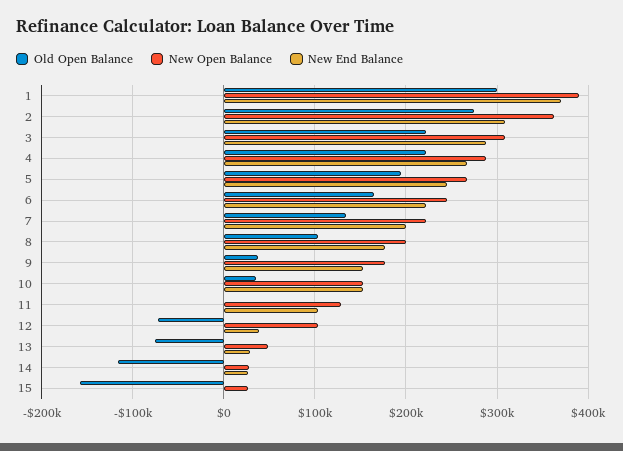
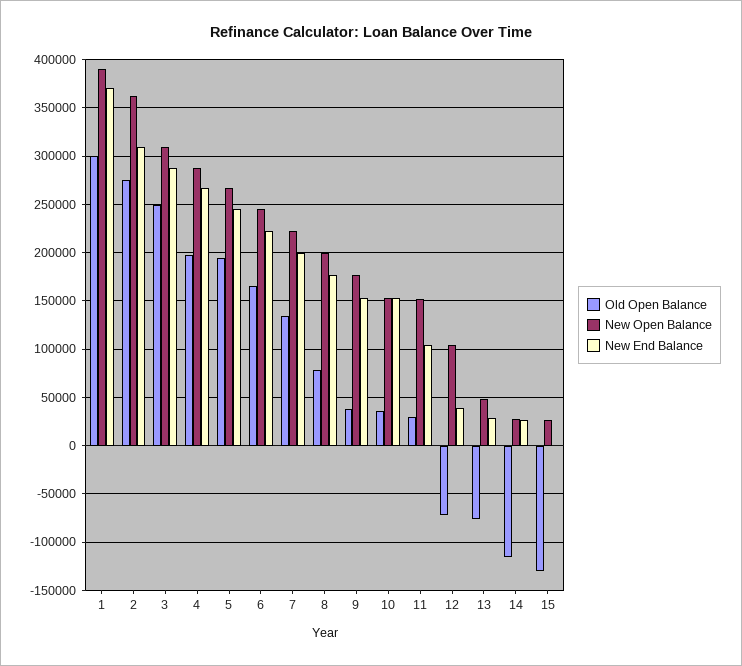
  {
    "Old Open Balance": {
      "1": 300000,
      "2": 280000,
-     "3": 220000,
+     "3": 250000,
-     "4": 220000,
+     "4": 200000,
      "5": 190000,
      "6": 160000,
      "7": 130000,
-     "8": 100000,
+     "8": 80000,
      "9": 40000,
      "10": 40000,
-     "11": 0,
+     "11": 30000,
      "12": -70000,
      "13": -80000,
      "14": -120000,
-     "15": -160000
+     "15": -130000
    },
    "New Open Balance": {
      "1": 390000,
      "2": 360000,
      "3": 310000,
      "4": 290000,
      "5": 270000,
      "6": 240000,
      "7": 220000,
      "8": 200000,
      "9": 180000,
      "10": 150000,
-     "11": 130000,
+     "11": 150000,
      "12": 100000,
      "13": 50000,
      "14": 30000,
      "15": 30000
    },
    "New End Balance": {
      "1": 370000,
      "2": 310000,
      "3": 290000,
      "4": 270000,
      "5": 240000,
      "6": 220000,
      "7": 200000,
      "8": 180000,
      "9": 150000,
      "10": 150000,
      "11": 100000,
      "12": 40000,
      "13": 30000,
      "14": 30000,
      "15": 0
    }
  }

